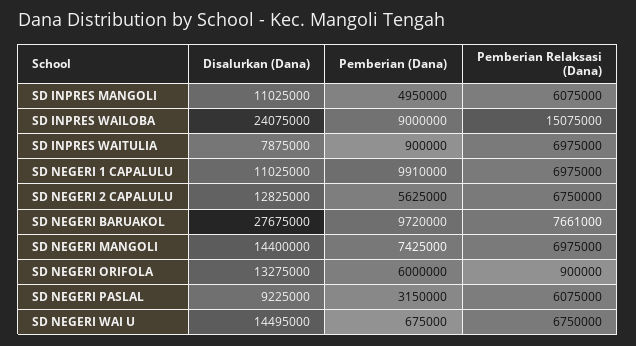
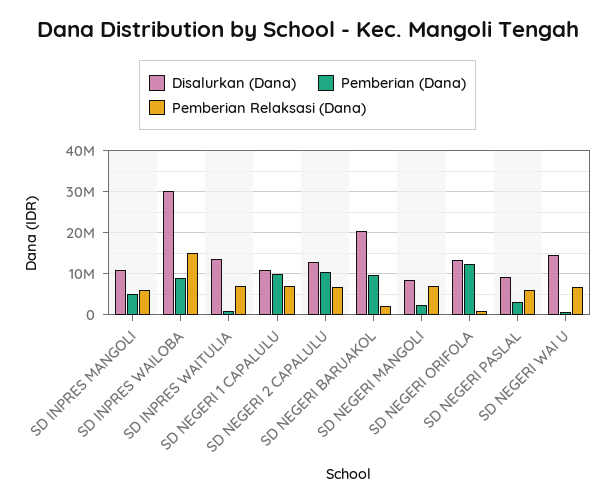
  {
    "Disalurkan (Dana)": {
      "SD INPRES MANGOLI": 11025000,
-     "SD INPRES WAILOBA": 24075000,
+     "SD INPRES WAILOBA": 30000000,
-     "SD INPRES WAITULIA": 7875000,
+     "SD INPRES WAITULIA": 14000000,
      "SD NEGERI 1 CAPALULU": 11025000,
      "SD NEGERI 2 CAPALULU": 12825000,
-     "SD NEGERI BARUAKOL": 27675000,
+     "SD NEGERI BARUAKOL": 20000000,
-     "SD NEGERI MANGOLI": 14400000,
+     "SD NEGERI MANGOLI": 8000000,
      "SD NEGERI ORIFOLA": 13275000,
      "SD NEGERI PASLAL": 9225000,
      "SD NEGERI WAI U": 14495000
    },
    "Pemberian (Dana)": {
      "SD INPRES MANGOLI": 4950000,
      "SD INPRES WAILOBA": 9000000,
      "SD INPRES WAITULIA": 900000,
      "SD NEGERI 1 CAPALULU": 9910000,
-     "SD NEGERI 2 CAPALULU": 5625000,
+     "SD NEGERI 2 CAPALULU": 10000000,
      "SD NEGERI BARUAKOL": 9720000,
-     "SD NEGERI MANGOLI": 7425000,
+     "SD NEGERI MANGOLI": 2000000,
-     "SD NEGERI ORIFOLA": 6000000,
+     "SD NEGERI ORIFOLA": 12000000,
      "SD NEGERI PASLAL": 3150000,
      "SD NEGERI WAI U": 675000
    },
    "Pemberian Relaksasi (Dana)": {
      "SD INPRES MANGOLI": 6075000,
      "SD INPRES WAILOBA": 15075000,
      "SD INPRES WAITULIA": 6975000,
      "SD NEGERI 1 CAPALULU": 6975000,
      "SD NEGERI 2 CAPALULU": 6750000,
-     "SD NEGERI BARUAKOL": 7661000,
+     "SD NEGERI BARUAKOL": 2000000,
      "SD NEGERI MANGOLI": 6975000,
      "SD NEGERI ORIFOLA": 900000,
      "SD NEGERI PASLAL": 6075000,
      "SD NEGERI WAI U": 6750000
    }
  }

